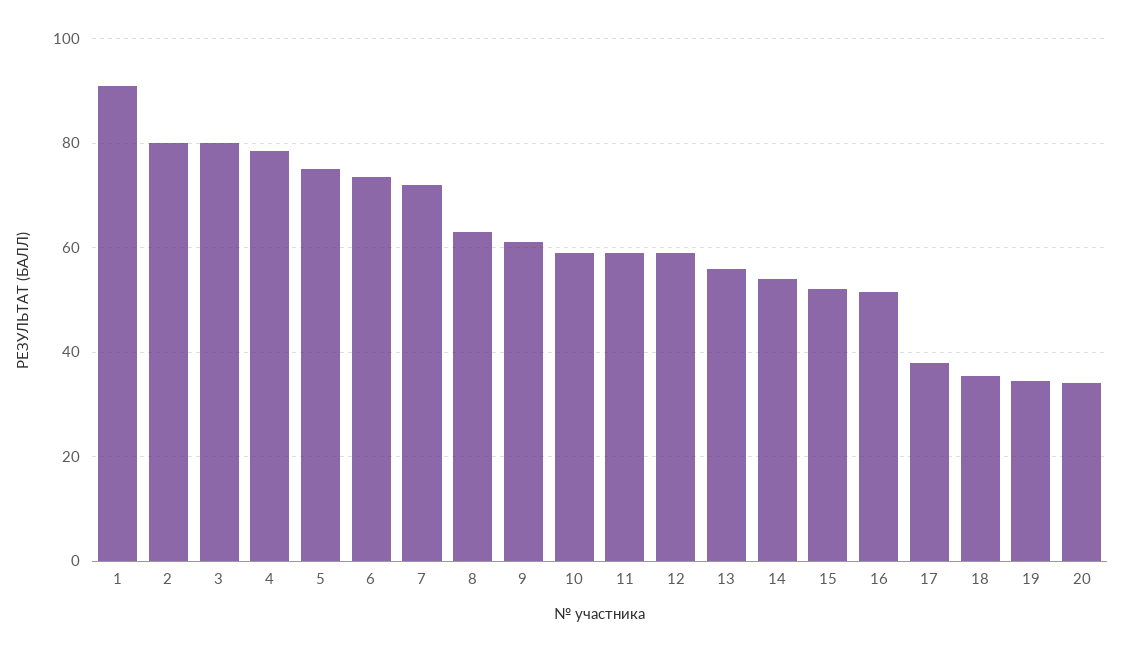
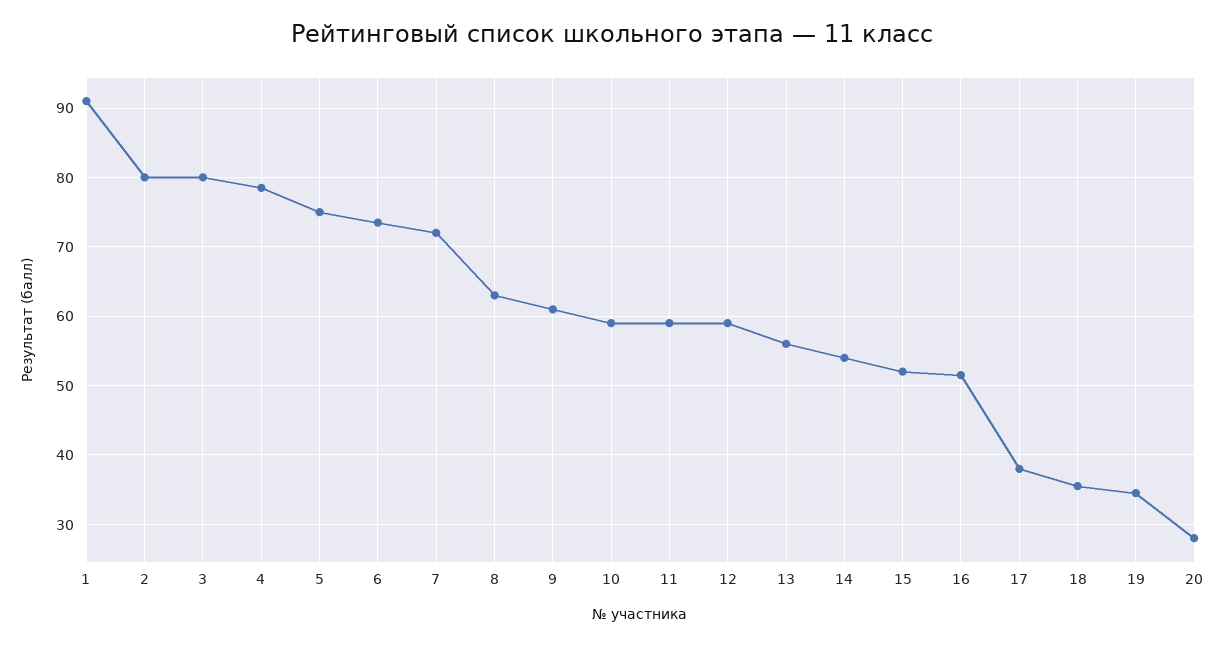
  {
    "1": 91,
    "2": 80,
    "3": 80,
    "4": 79,
    "5": 75,
    "6": 74,
    "7": 72,
    "8": 63,
    "9": 61,
    "10": 59,
    "11": 59,
    "12": 59,
    "13": 56,
    "14": 54,
    "15": 52,
    "16": 52,
    "17": 38,
    "18": 36,
    "19": 35,
-   "20": 34
+   "20": 28
  }

